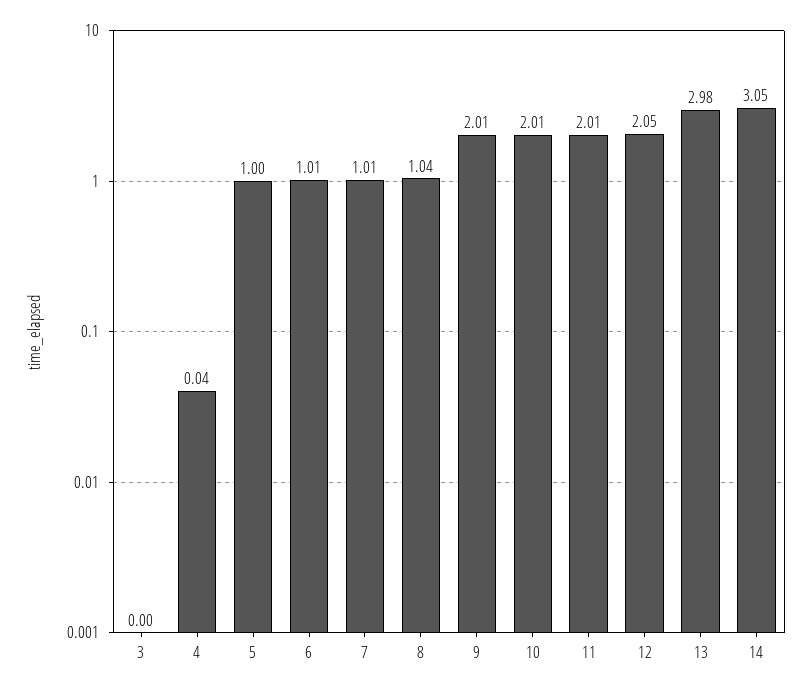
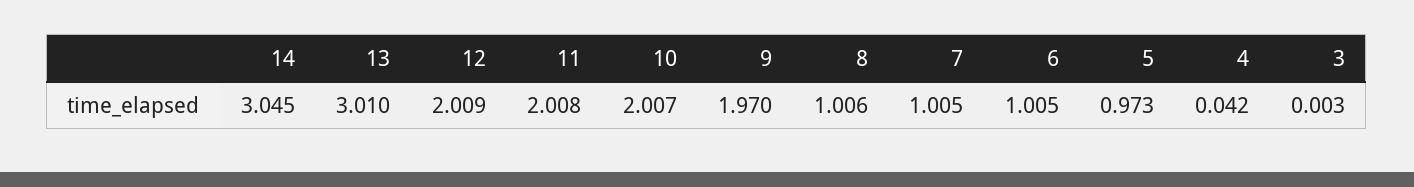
  {
    "3": 0.003,
    "4": 0.042,
-   "5": 1,
+   "5": 0.973,
    "6": 1.005,
    "7": 1.005,
-   "8": 1.04,
+   "8": 1.006,
-   "9": 2.01,
+   "9": 1.97,
    "10": 2.007,
    "11": 2.008,
-   "12": 2.05,
+   "12": 2.009,
-   "13": 2.98,
+   "13": 3.01,
    "14": 3.045
  }

